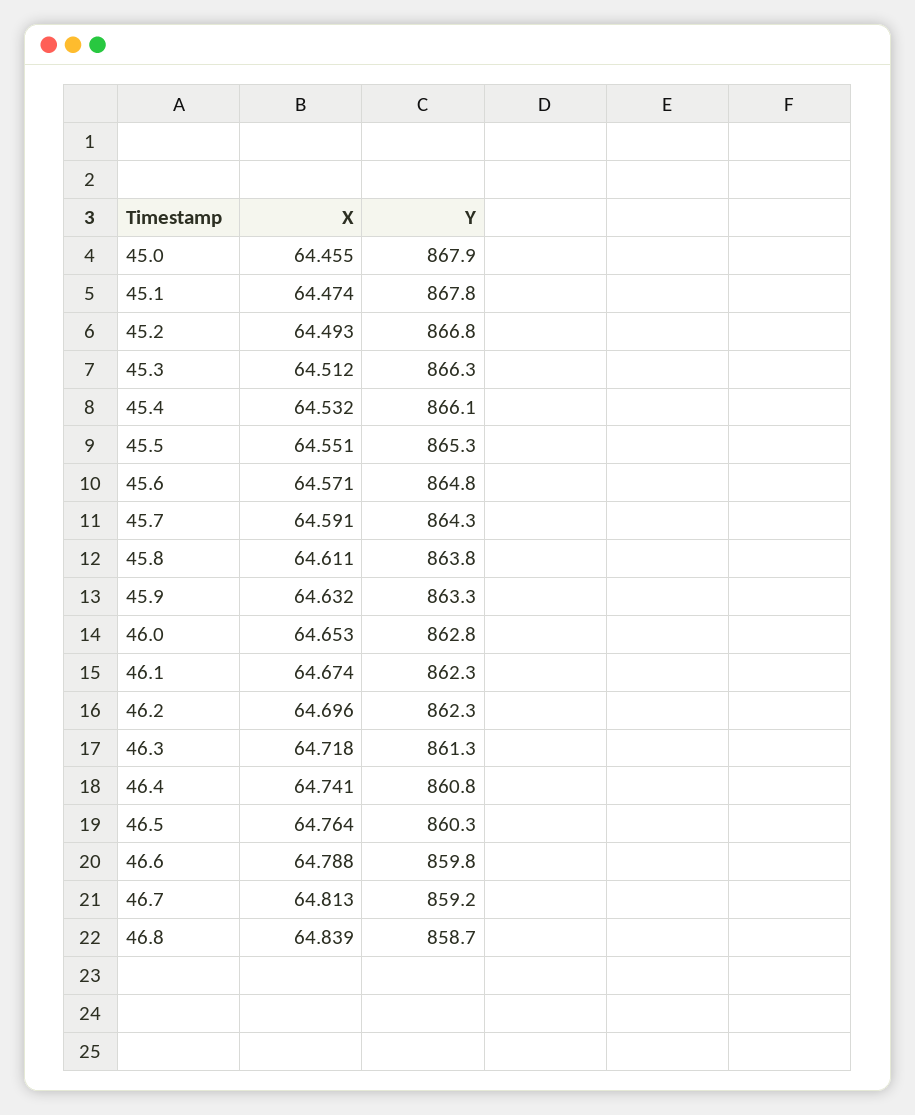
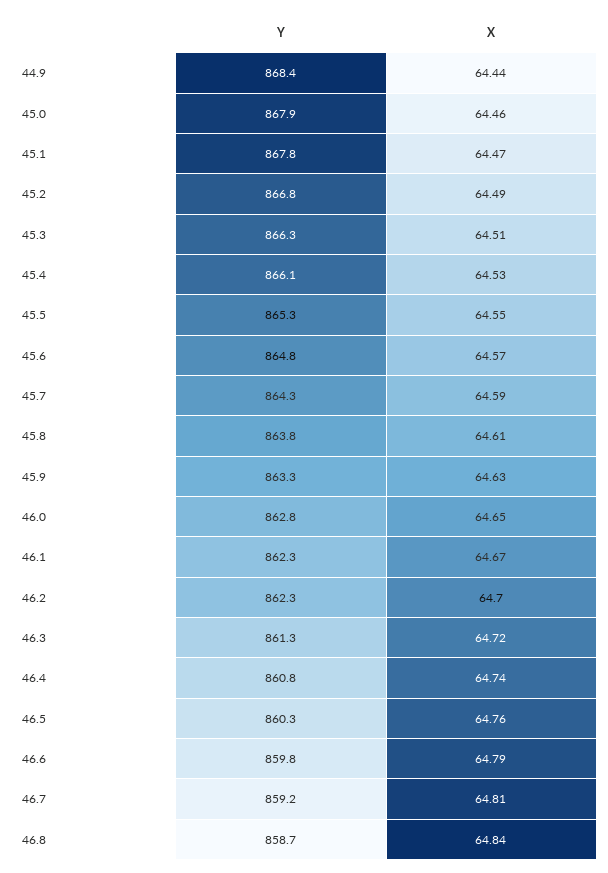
  {
    "X": {
      "45.0": 64.455,
      "45.1": 64.474,
      "45.2": 64.493,
      "45.3": 64.512,
      "45.4": 64.532,
      "45.5": 64.551,
      "45.6": 64.571,
      "45.7": 64.591,
      "45.8": 64.611,
      "45.9": 64.632,
      "46.0": 64.653,
      "46.1": 64.674,
      "46.2": 64.696,
      "46.3": 64.718,
      "46.4": 64.741,
      "46.5": 64.764,
      "46.6": 64.788,
      "46.7": 64.813,
-     "46.8": 64.839
+     "46.8": 64.839,
+     "44.9": 64.44
    },
    "Y": {
      "45.0": 867.9,
      "45.1": 867.8,
      "45.2": 866.8,
      "45.3": 866.3,
      "45.4": 866.1,
      "45.5": 865.3,
      "45.6": 864.8,
      "45.7": 864.3,
      "45.8": 863.8,
      "45.9": 863.3,
      "46.0": 862.8,
      "46.1": 862.3,
      "46.2": 862.3,
      "46.3": 861.3,
      "46.4": 860.8,
      "46.5": 860.3,
      "46.6": 859.8,
      "46.7": 859.2,
-     "46.8": 858.7
+     "46.8": 858.7,
+     "44.9": 868.4
    }
  }

